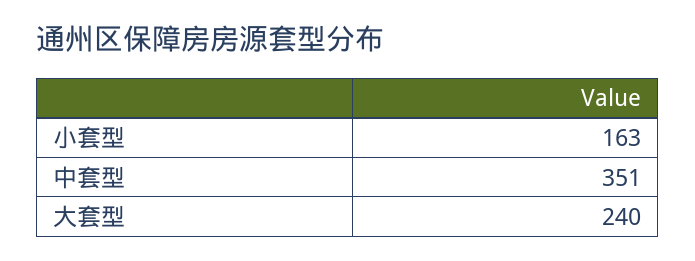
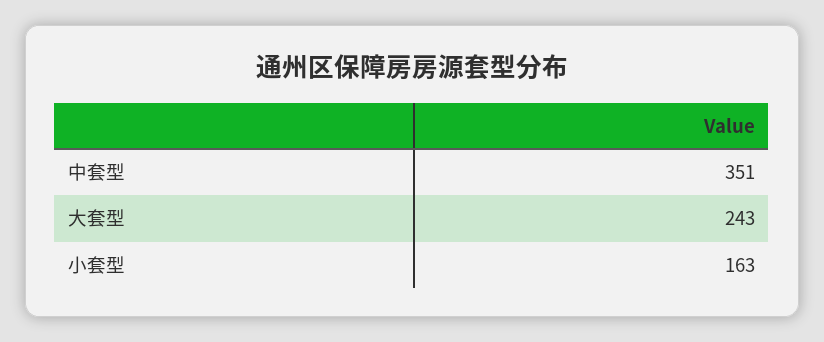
  {
    "小套型": 163,
    "中套型": 351,
-   "大套型": 240
+   "大套型": 243
  }

